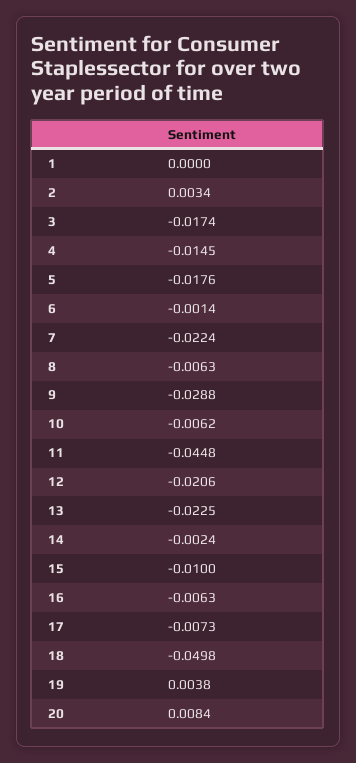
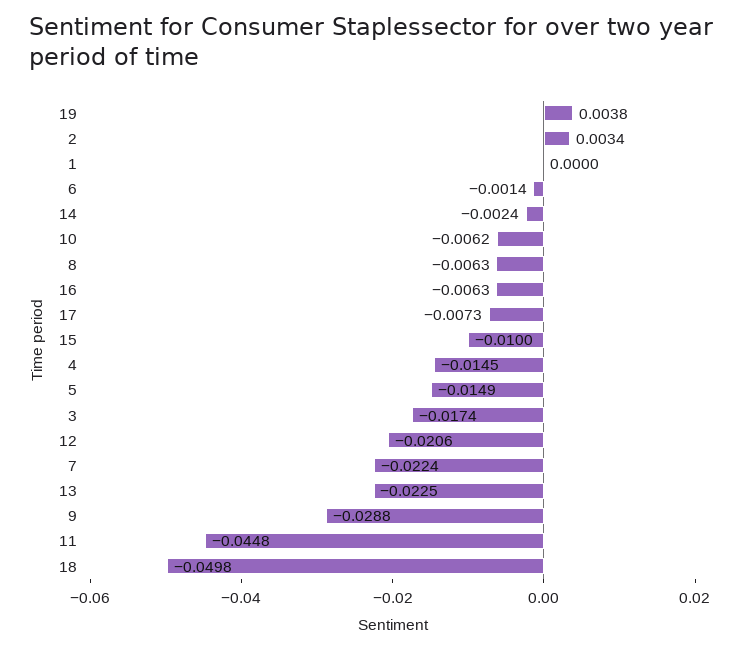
  {
    "1": 0,
    "2": 0.0034,
    "3": -0.0174,
    "4": -0.0145,
-   "5": -0.0176,
+   "5": -0.0149,
    "6": -0.0014,
    "7": -0.0224,
    "8": -0.0063,
    "9": -0.0288,
    "10": -0.0062,
    "11": -0.0448,
    "12": -0.0206,
    "13": -0.0225,
    "14": -0.0024,
    "15": -0.01,
    "16": -0.0063,
    "17": -0.0073,
    "18": -0.0498,
-   "19": 0.0038,
+   "19": 0.0038
-   "20": 0.0084
  }

